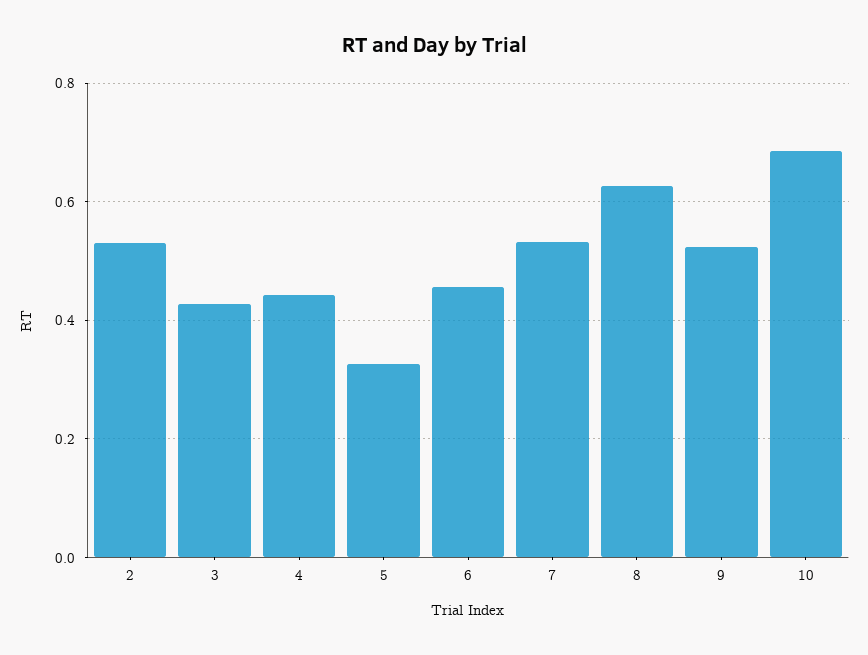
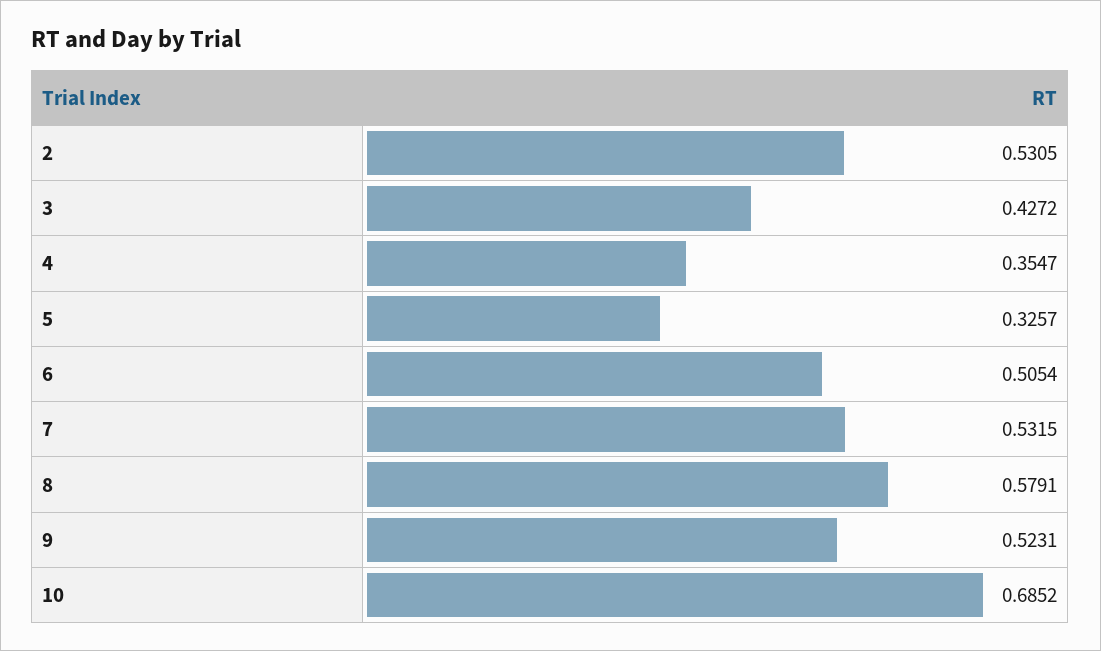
  {
    "2": 0.5305,
    "3": 0.4272,
-   "4": 0.44,
+   "4": 0.3547,
    "5": 0.3257,
-   "6": 0.46,
+   "6": 0.5054,
    "7": 0.5315,
-   "8": 0.62,
+   "8": 0.5791,
    "9": 0.5231,
    "10": 0.6852
  }

